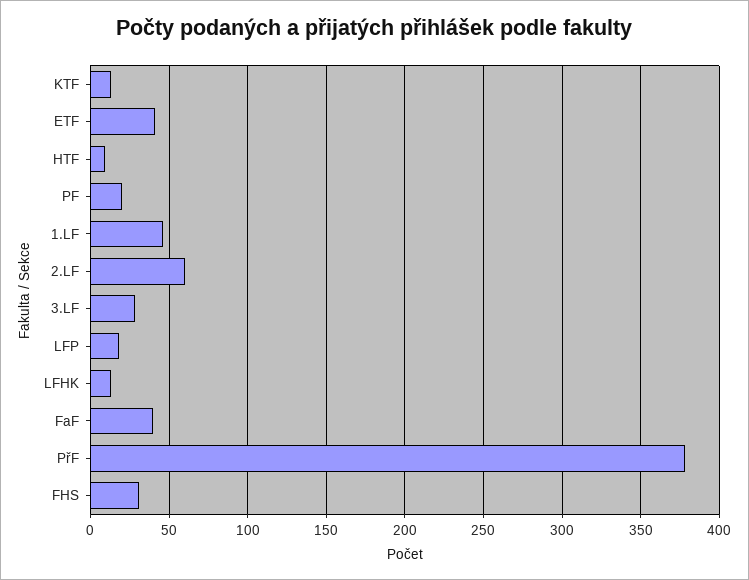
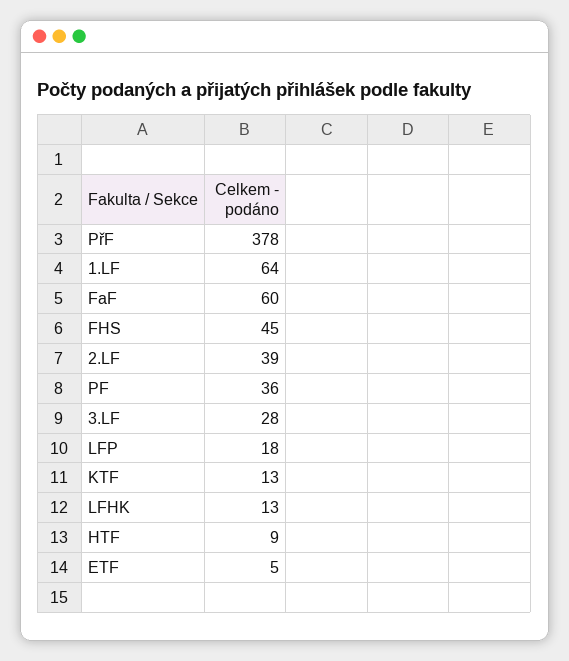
  {
    "KTF": 13,
-   "ETF": 40,
+   "ETF": 5,
    "HTF": 9,
-   "PF": 20,
+   "PF": 36,
-   "1.LF": 45,
+   "1.LF": 64,
-   "2.LF": 60,
+   "2.LF": 39,
    "3.LF": 28,
    "LFP": 18,
    "LFHK": 13,
-   "FaF": 40,
+   "FaF": 60,
    "PřF": 378,
-   "FHS": 30
+   "FHS": 45
  }

